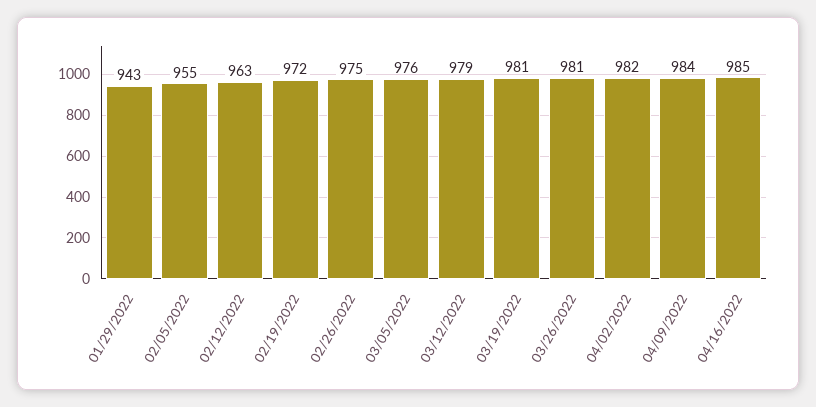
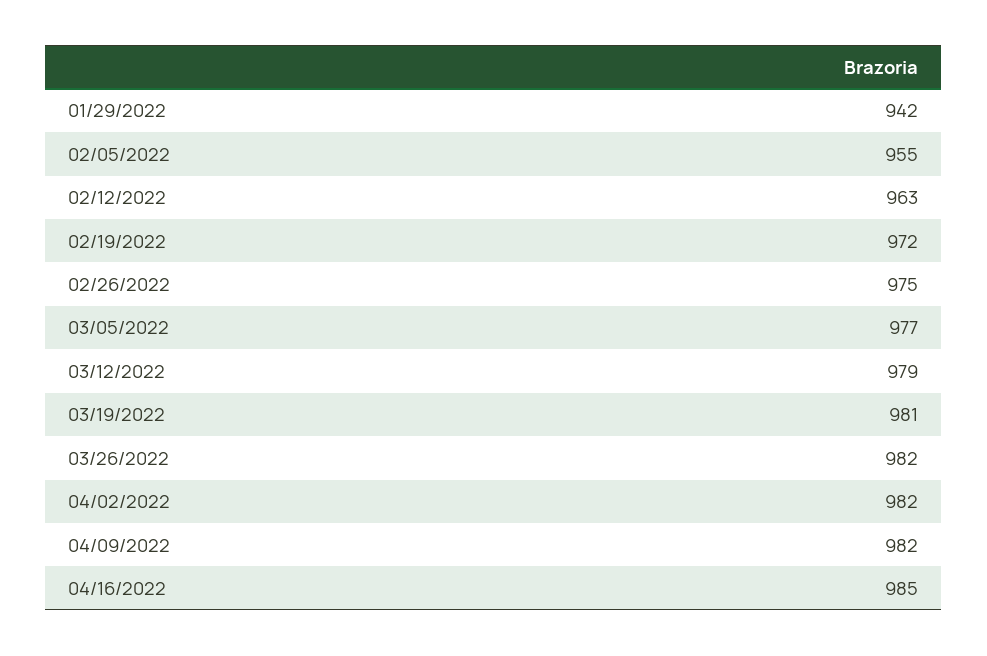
  {
-   "01/29/2022": 943,
+   "01/29/2022": 942,
    "02/05/2022": 955,
    "02/12/2022": 963,
    "02/19/2022": 972,
    "02/26/2022": 975,
-   "03/05/2022": 976,
+   "03/05/2022": 977,
    "03/12/2022": 979,
    "03/19/2022": 981,
-   "03/26/2022": 981,
+   "03/26/2022": 982,
    "04/02/2022": 982,
-   "04/09/2022": 984,
+   "04/09/2022": 982,
    "04/16/2022": 985
  }

